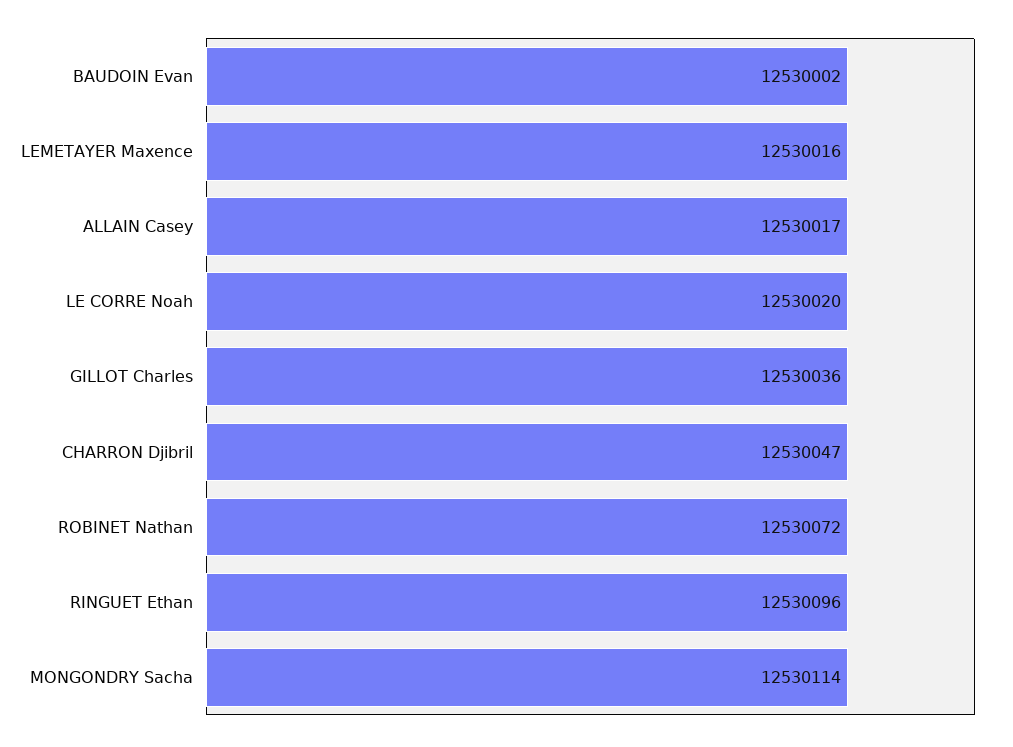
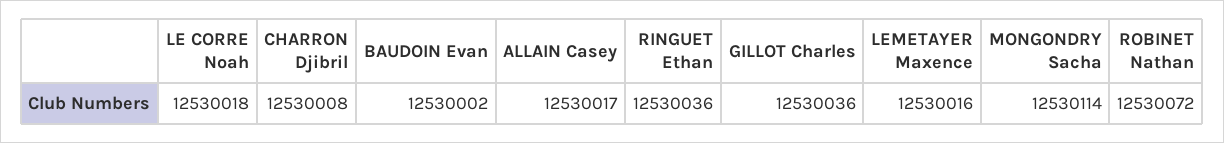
  {
    "BAUDOIN Evan": 12530002,
    "LEMETAYER Maxence": 12530016,
    "ALLAIN Casey": 12530017,
-   "LE CORRE Noah": 12530020,
+   "LE CORRE Noah": 12530018,
    "GILLOT Charles": 12530036,
-   "CHARRON Djibril": 12530047,
+   "CHARRON Djibril": 12530008,
    "ROBINET Nathan": 12530072,
-   "RINGUET Ethan": 12530096,
+   "RINGUET Ethan": 12530036,
    "MONGONDRY Sacha": 12530114
  }

